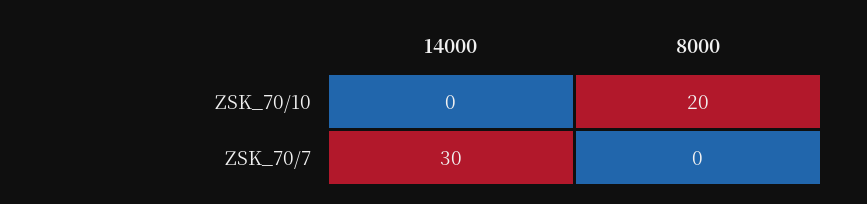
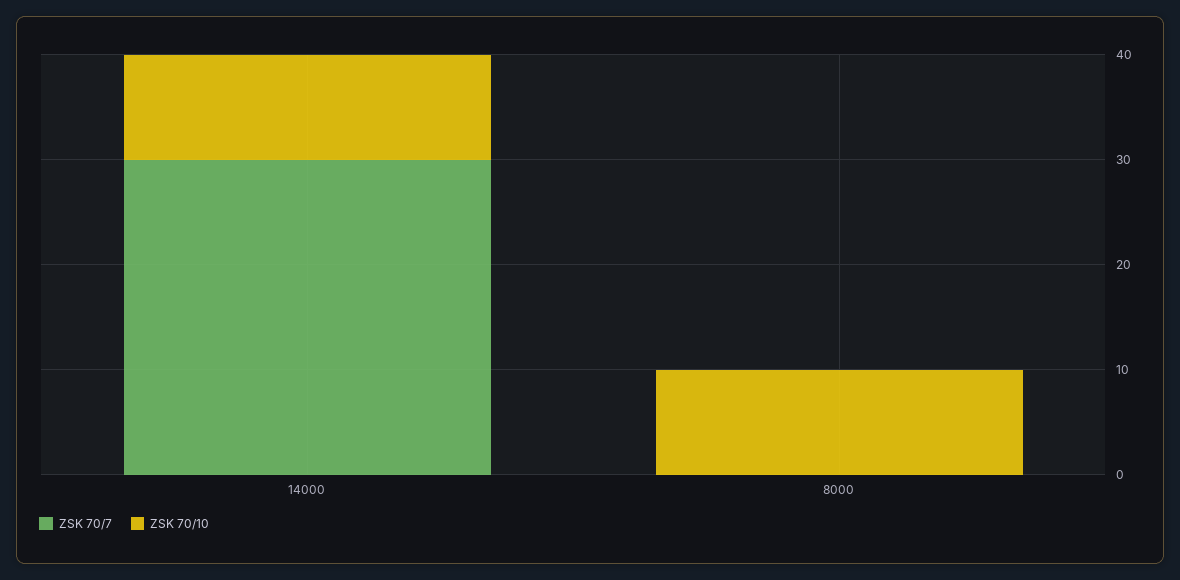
  {
    "ZSK_70/10": {
-     "14000": 0,
+     "14000": 10,
-     "8000": 20
+     "8000": 10
    },
    "ZSK_70/7": {
      "14000": 30,
      "8000": 0
    }
  }

